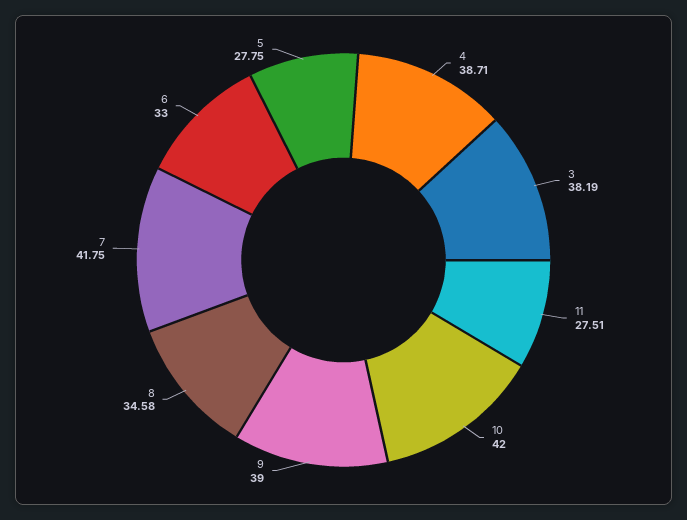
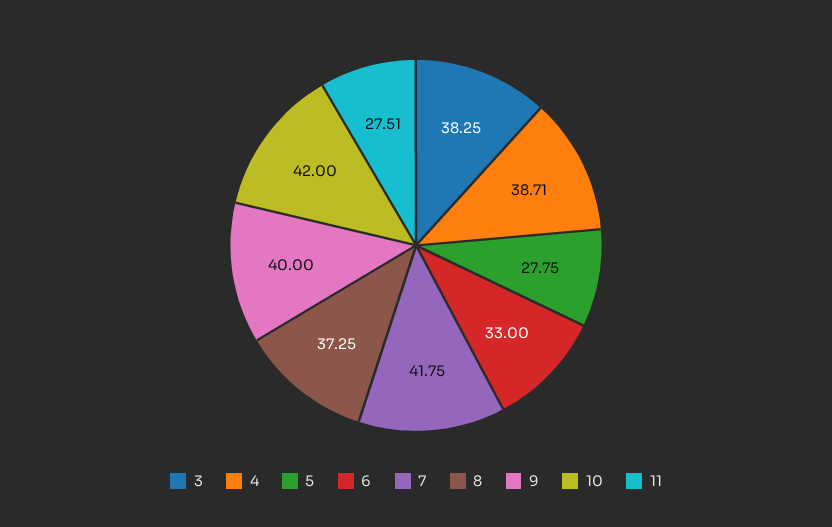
  {
    "4": 38.71,
-   "3": 38.19,
+   "3": 38.25,
    "11": 27.51,
    "10": 42,
-   "9": 39,
+   "9": 40,
-   "8": 34.58,
+   "8": 37.25,
    "7": 41.75,
    "6": 33,
    "5": 27.75
  }

